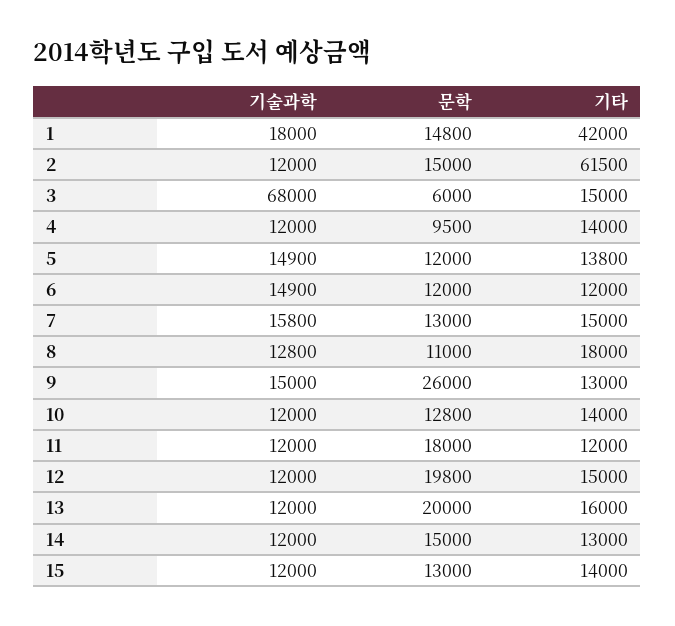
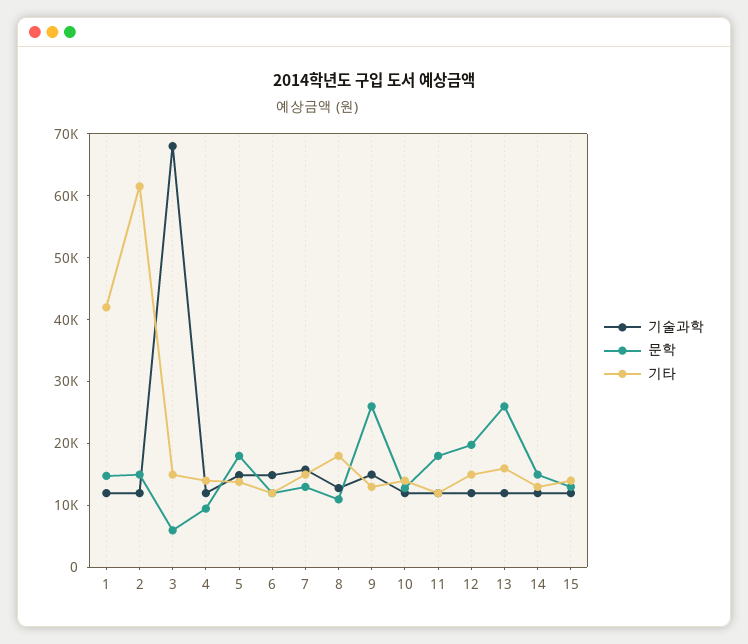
  {
    "기술과학": {
-     "1": 18000,
+     "1": 12000,
      "2": 12000,
      "3": 68000,
      "4": 12000,
      "5": 14900,
      "6": 14900,
      "7": 15800,
      "8": 12800,
      "9": 15000,
      "10": 12000,
      "11": 12000,
      "12": 12000,
      "13": 12000,
      "14": 12000,
      "15": 12000
    },
    "문학": {
      "1": 14800,
      "2": 15000,
      "3": 6000,
      "4": 9500,
-     "5": 12000,
+     "5": 18000,
      "6": 12000,
      "7": 13000,
      "8": 11000,
      "9": 26000,
      "10": 12800,
      "11": 18000,
      "12": 19800,
-     "13": 20000,
+     "13": 26000,
      "14": 15000,
      "15": 13000
    },
    "기타": {
      "1": 42000,
      "2": 61500,
      "3": 15000,
      "4": 14000,
      "5": 13800,
      "6": 12000,
      "7": 15000,
      "8": 18000,
      "9": 13000,
      "10": 14000,
      "11": 12000,
      "12": 15000,
      "13": 16000,
      "14": 13000,
      "15": 14000
    }
  }

